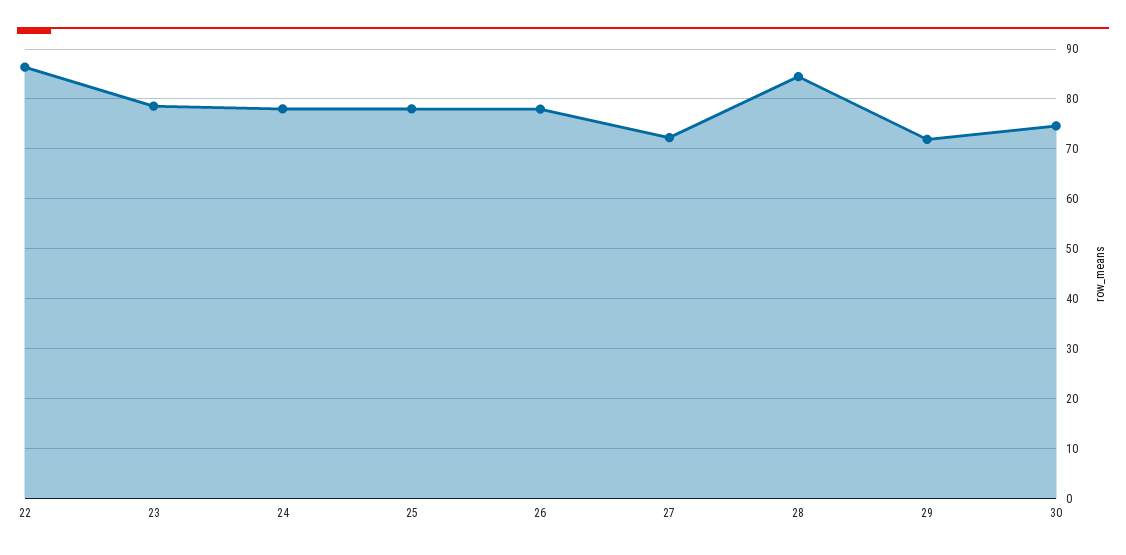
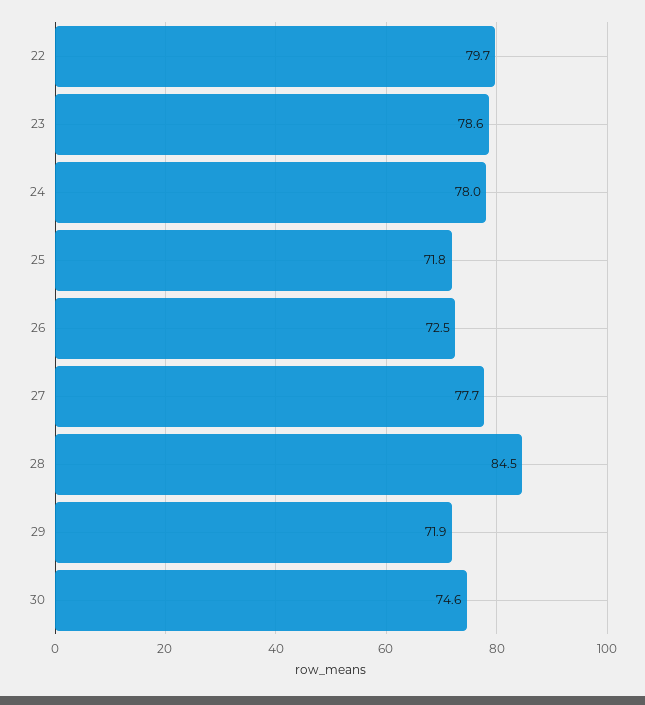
  {
-   "22": 86,
+   "22": 79.7,
    "23": 78.6,
    "24": 78,
-   "25": 78,
+   "25": 71.8,
-   "26": 78,
+   "26": 72.5,
-   "27": 72,
+   "27": 77.7,
    "28": 84.5,
    "29": 71.9,
    "30": 74.6
  }

